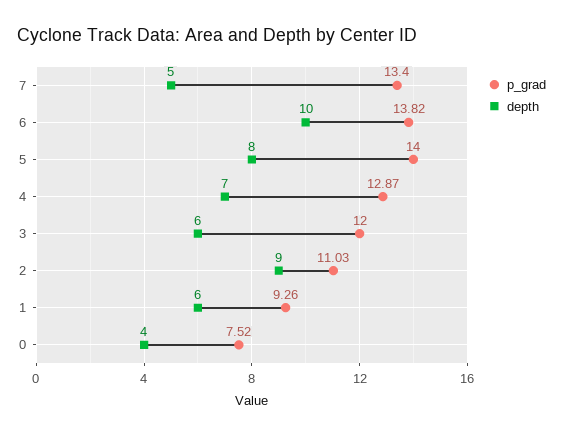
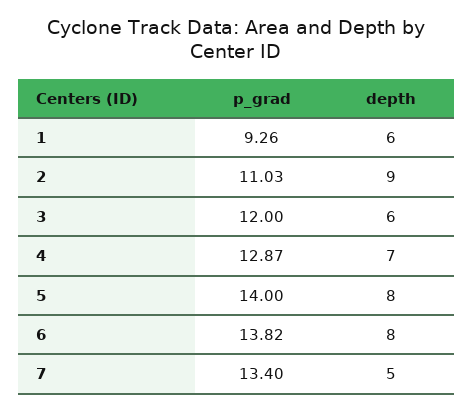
  {
    "p_grad": {
      "7": 13.4,
      "6": 13.82,
      "5": 14,
      "4": 12.87,
      "3": 12,
      "2": 11.03,
-     "1": 9.26,
+     "1": 9.26
-     "0": 7.52
    },
    "depth": {
      "7": 5,
-     "6": 10,
+     "6": 8,
      "5": 8,
      "4": 7,
      "3": 6,
      "2": 9,
-     "1": 6,
+     "1": 6
-     "0": 4
    }
  }

